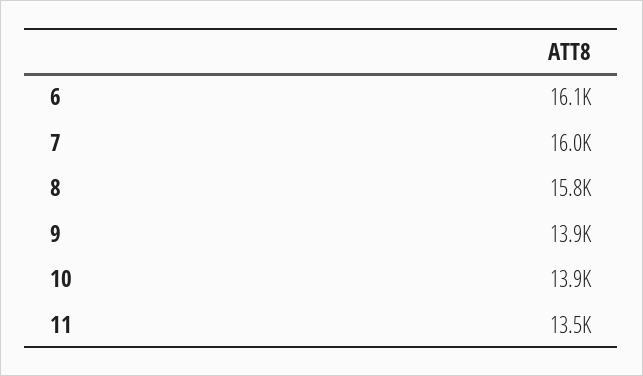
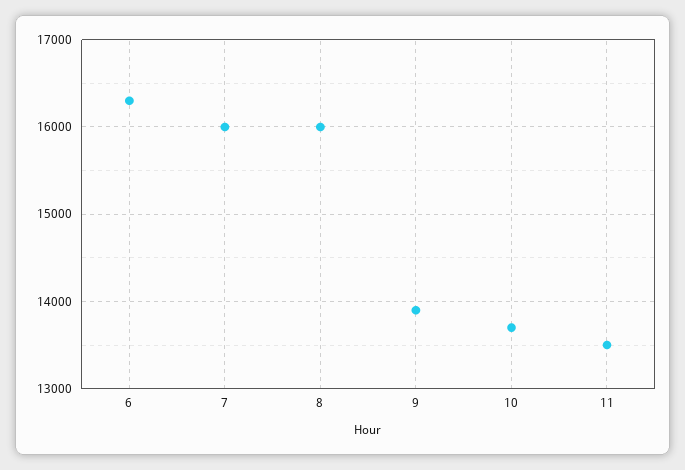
  {
-   "6": 16100,
+   "6": 16300,
    "7": 16000,
-   "8": 15800,
+   "8": 16000,
    "9": 13900,
-   "10": 13900,
+   "10": 13700,
    "11": 13500
  }

